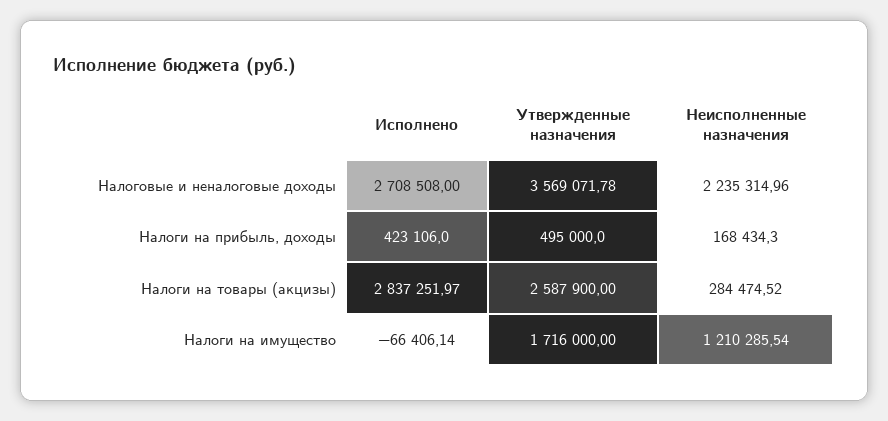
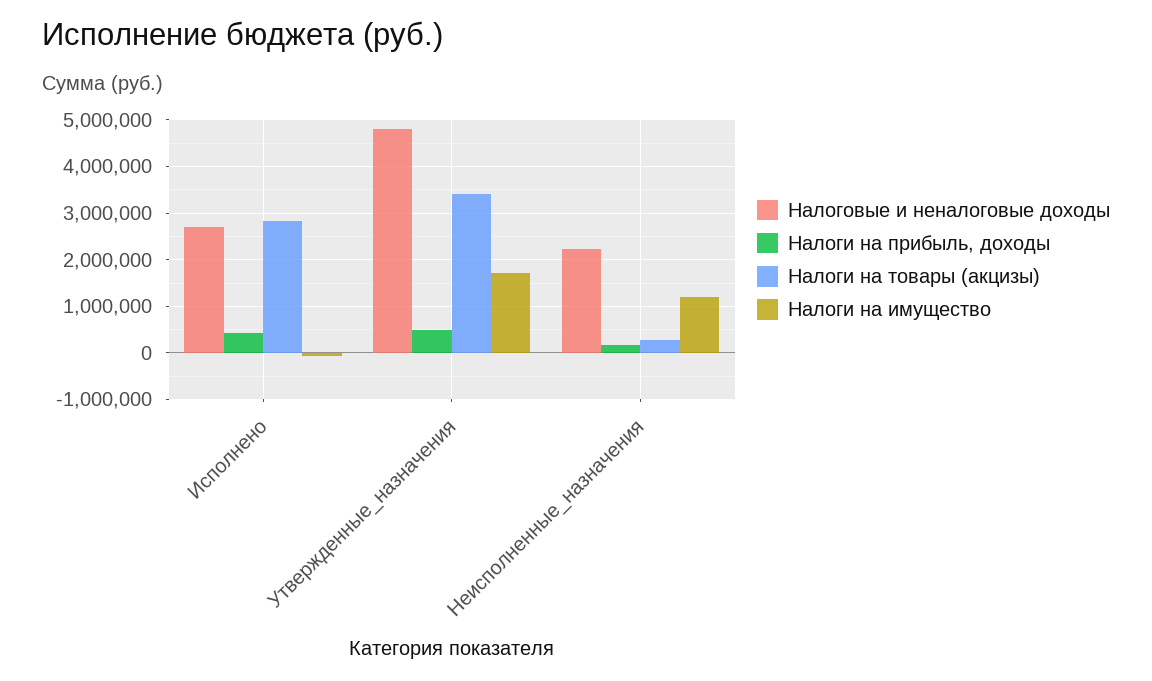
  {
    "Налоговые и неналоговые доходы": {
      "Исполнено": 2708508,
-     "Утвержденные назначения": 3569071.78,
+     "Утвержденные назначения": 4800000,
      "Неисполненные назначения": 2235314.96
    },
    "Налоги на прибыль, доходы": {
      "Исполнено": 423106,
      "Утвержденные назначения": 495000,
      "Неисполненные назначения": 168434.3
    },
    "Налоги на товары (акцизы)": {
      "Исполнено": 2837251.97,
-     "Утвержденные назначения": 2587900,
+     "Утвержденные назначения": 3400000,
      "Неисполненные назначения": 284474.52
    },
    "Налоги на имущество": {
      "Исполнено": -66406.14,
      "Утвержденные назначения": 1716000,
      "Неисполненные назначения": 1210285.54
    }
  }

